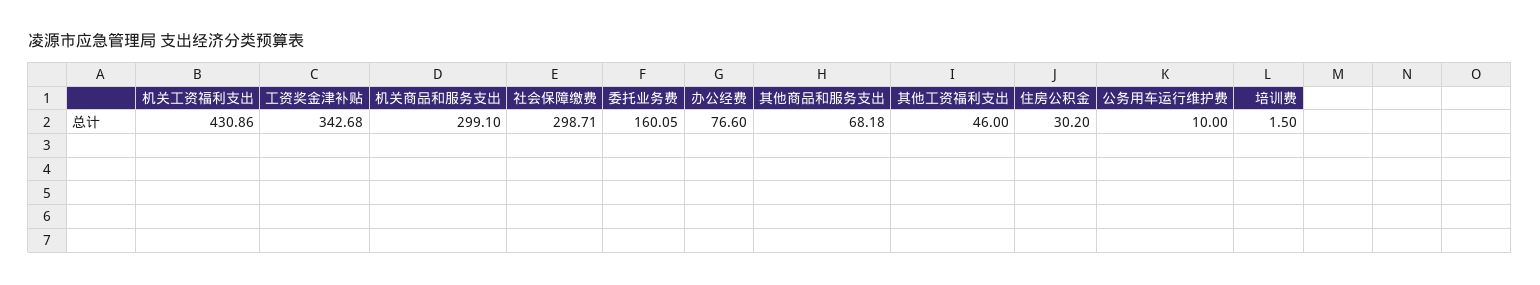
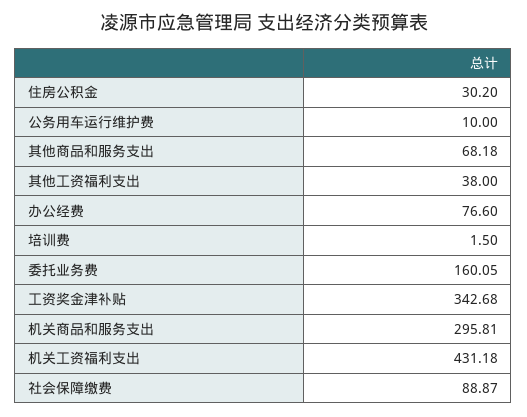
  {
-   "机关工资福利支出": 430.86,
+   "机关工资福利支出": 431.18,
    "工资奖金津补贴": 342.68,
-   "机关商品和服务支出": 299.1,
+   "机关商品和服务支出": 295.81,
-   "社会保障缴费": 298.71,
+   "社会保障缴费": 88.87,
    "委托业务费": 160.05,
    "办公经费": 76.6,
    "其他商品和服务支出": 68.18,
-   "其他工资福利支出": 46,
+   "其他工资福利支出": 38,
    "住房公积金": 30.2,
    "公务用车运行维护费": 10,
    "培训费": 1.5
  }

